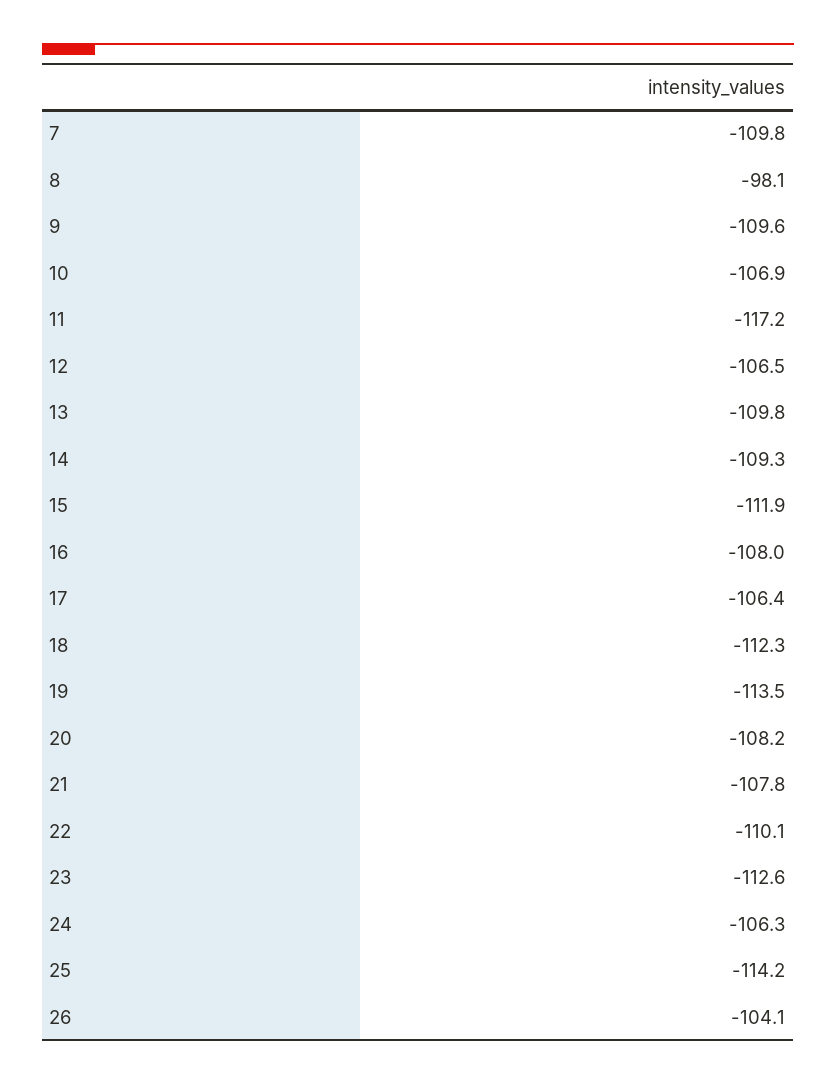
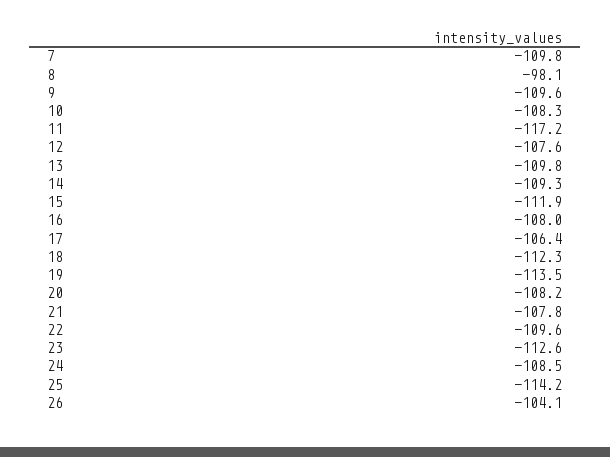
  {
    "7": -109.8,
    "8": -98.1,
    "9": -109.6,
-   "10": -106.9,
+   "10": -108.3,
    "11": -117.2,
-   "12": -106.5,
+   "12": -107.6,
    "13": -109.8,
    "14": -109.3,
    "15": -111.9,
    "16": -108,
    "17": -106.4,
    "18": -112.3,
    "19": -113.5,
    "20": -108.2,
    "21": -107.8,
-   "22": -110.1,
+   "22": -109.6,
    "23": -112.6,
-   "24": -106.3,
+   "24": -108.5,
    "25": -114.2,
    "26": -104.1
  }

